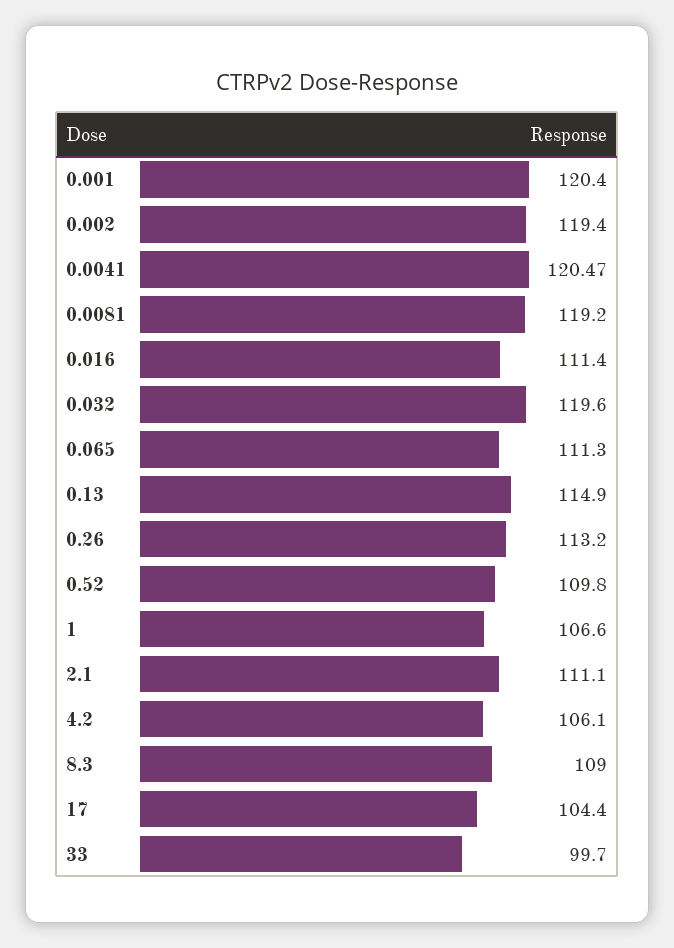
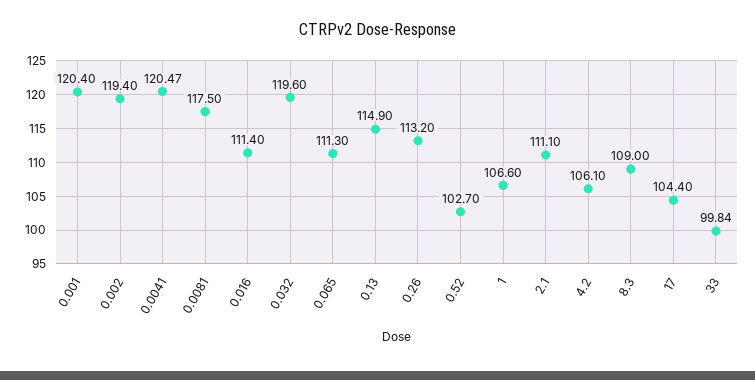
  {
    "0.001": 120.4,
    "0.002": 119.4,
    "0.0041": 120.47,
-   "0.0081": 119.2,
+   "0.0081": 117.5,
    "0.016": 111.4,
    "0.032": 119.6,
    "0.065": 111.3,
    "0.13": 114.9,
    "0.26": 113.2,
-   "0.52": 109.8,
+   "0.52": 102.7,
    "1": 106.6,
    "2.1": 111.1,
    "4.2": 106.1,
    "8.3": 109,
    "17": 104.4,
-   "33": 99.7
+   "33": 99.84
  }

